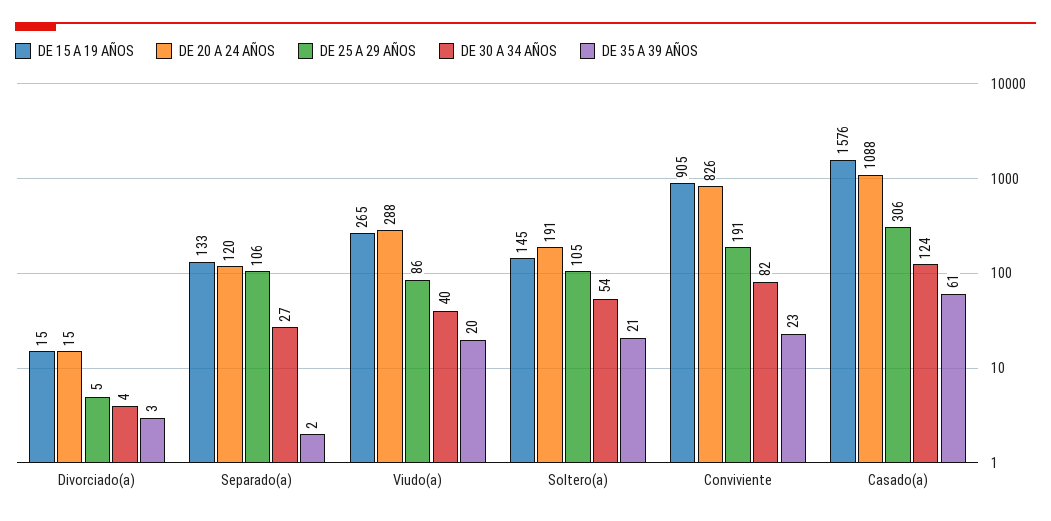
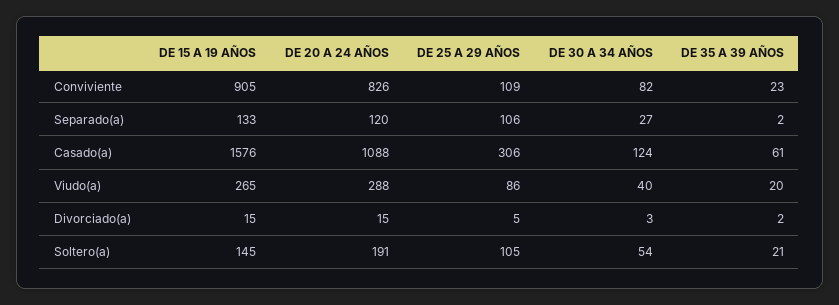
  {
    "DE 15 A 19 AÑOS": {
      "Divorciado(a)": 15,
      "Separado(a)": 133,
      "Viudo(a)": 265,
      "Soltero(a)": 145,
      "Conviviente": 905,
      "Casado(a)": 1576
    },
    "DE 20 A 24 AÑOS": {
      "Divorciado(a)": 15,
      "Separado(a)": 120,
      "Viudo(a)": 288,
      "Soltero(a)": 191,
      "Conviviente": 826,
      "Casado(a)": 1088
    },
    "DE 25 A 29 AÑOS": {
      "Divorciado(a)": 5,
      "Separado(a)": 106,
      "Viudo(a)": 86,
      "Soltero(a)": 105,
-     "Conviviente": 191,
+     "Conviviente": 109,
      "Casado(a)": 306
    },
    "DE 30 A 34 AÑOS": {
-     "Divorciado(a)": 4,
+     "Divorciado(a)": 3,
      "Separado(a)": 27,
      "Viudo(a)": 40,
      "Soltero(a)": 54,
      "Conviviente": 82,
      "Casado(a)": 124
    },
    "DE 35 A 39 AÑOS": {
-     "Divorciado(a)": 3,
+     "Divorciado(a)": 2,
      "Separado(a)": 2,
      "Viudo(a)": 20,
      "Soltero(a)": 21,
      "Conviviente": 23,
      "Casado(a)": 61
    }
  }

